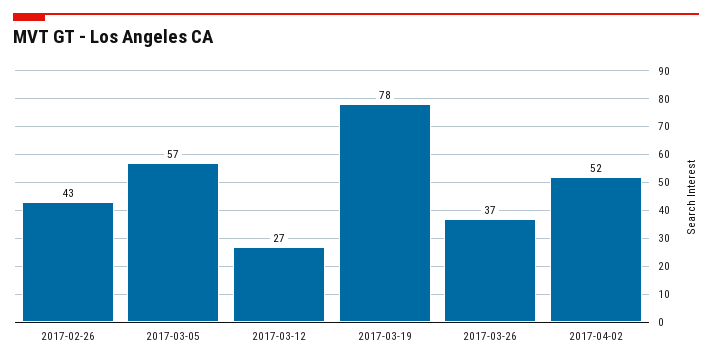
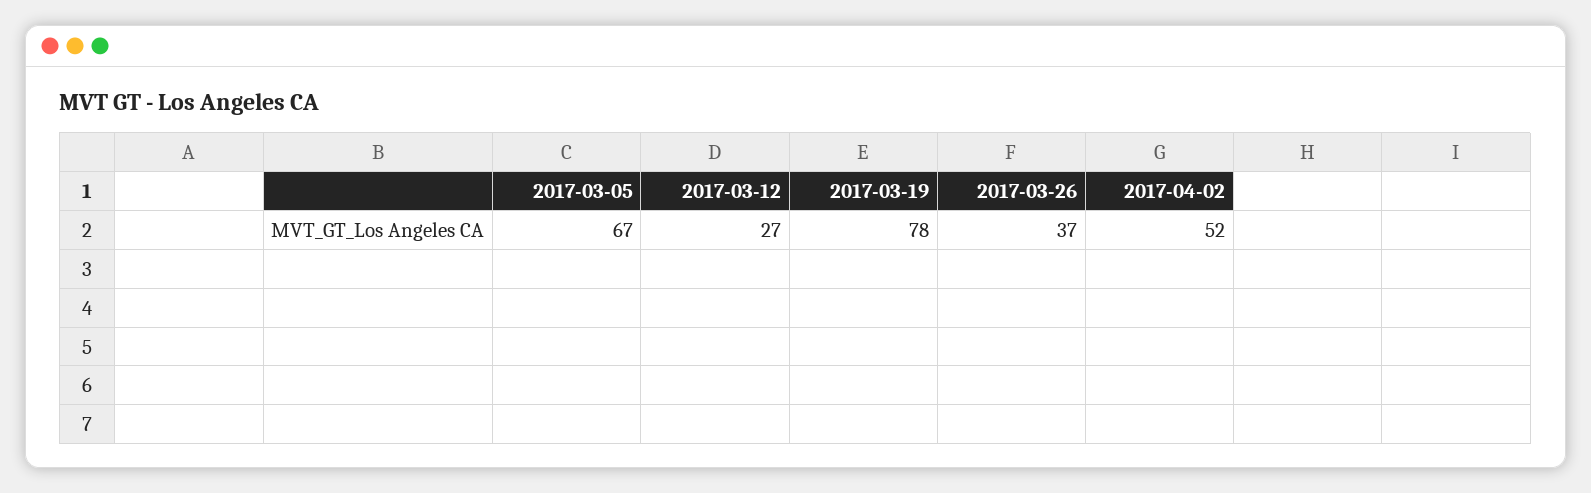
  {
-   "2017-02-26": 43,
-   "2017-03-05": 57,
+   "2017-03-05": 67,
    "2017-03-12": 27,
    "2017-03-19": 78,
    "2017-03-26": 37,
    "2017-04-02": 52
  }

